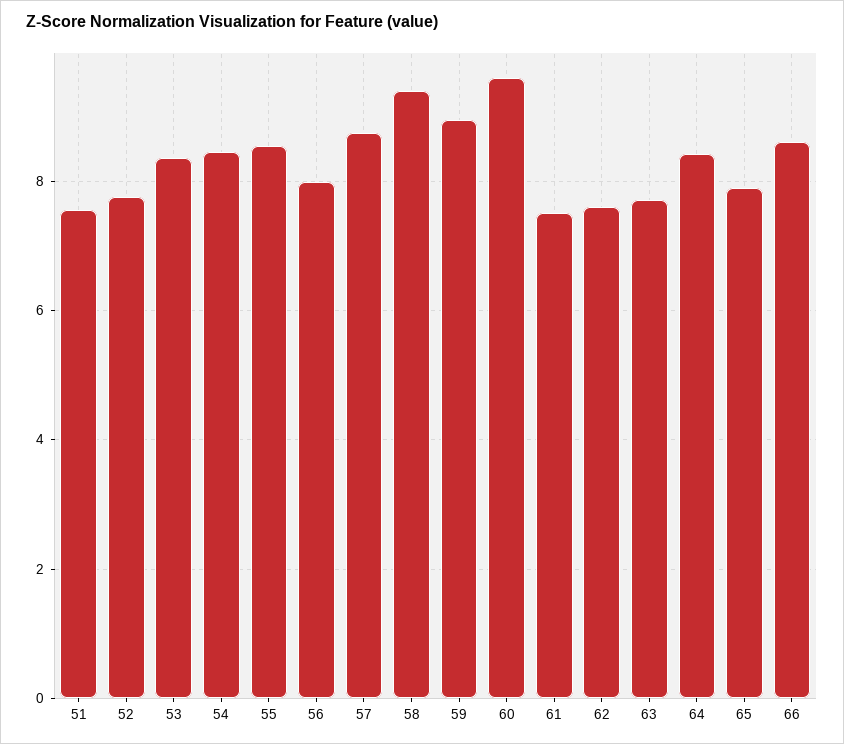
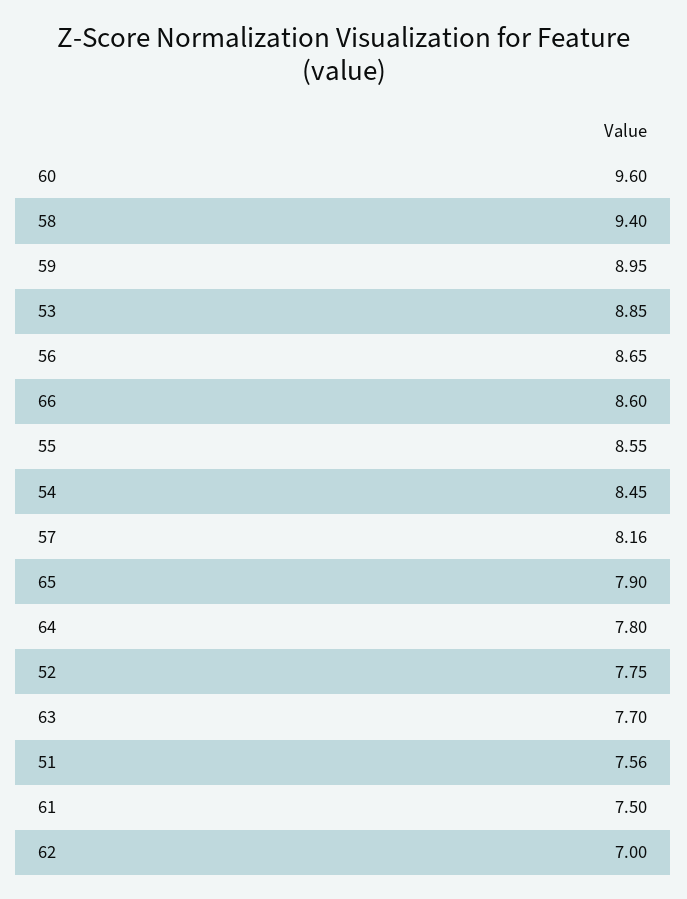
  {
    "51": 7.56,
    "52": 7.75,
-   "53": 8.4,
+   "53": 8.85,
    "54": 8.45,
    "55": 8.55,
-   "56": 8,
+   "56": 8.65,
-   "57": 8.8,
+   "57": 8.16,
    "58": 9.4,
    "59": 8.95,
    "60": 9.6,
    "61": 7.5,
-   "62": 7.6,
+   "62": 7,
    "63": 7.7,
-   "64": 8.4,
+   "64": 7.8,
    "65": 7.9,
    "66": 8.6
  }

